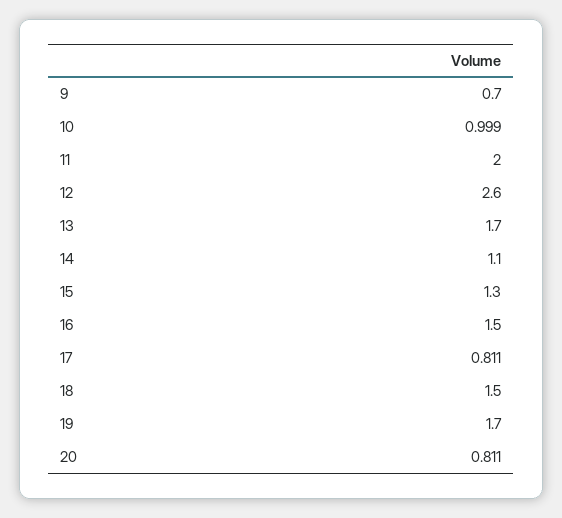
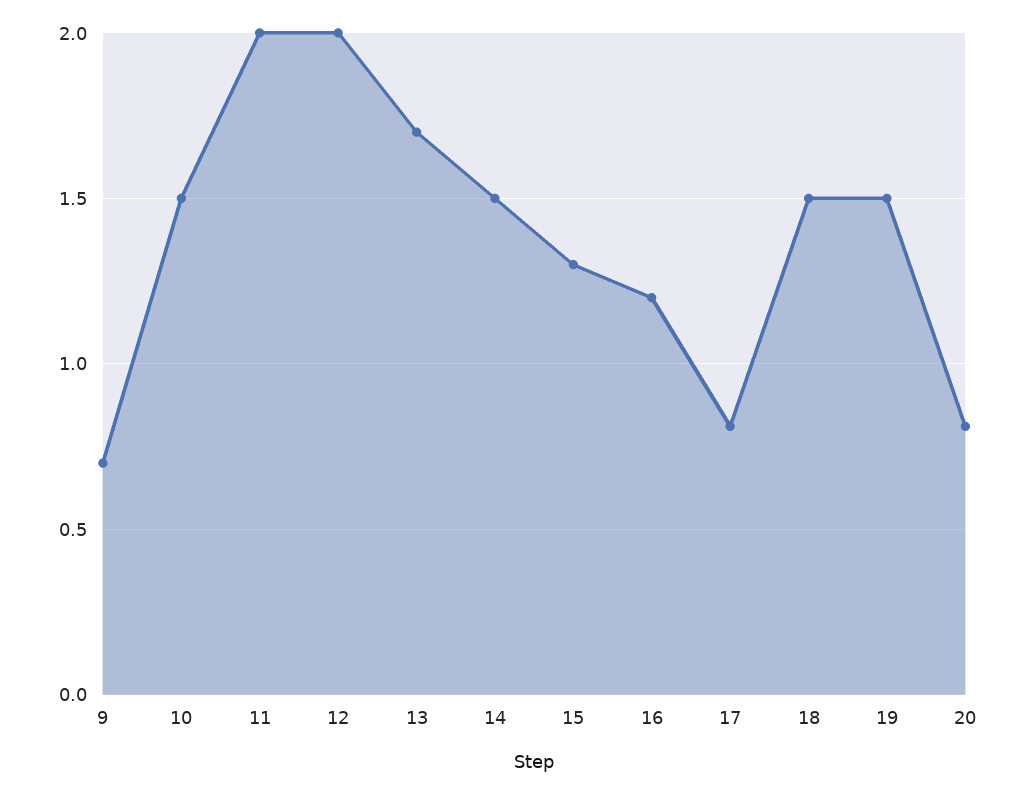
  {
    "9": 0.7,
-   "10": 0.999,
+   "10": 1.5,
    "11": 2,
-   "12": 2.6,
+   "12": 2,
    "13": 1.7,
-   "14": 1.1,
+   "14": 1.5,
    "15": 1.3,
-   "16": 1.5,
+   "16": 1.2,
    "17": 0.811,
    "18": 1.5,
-   "19": 1.7,
+   "19": 1.5,
    "20": 0.811
  }

